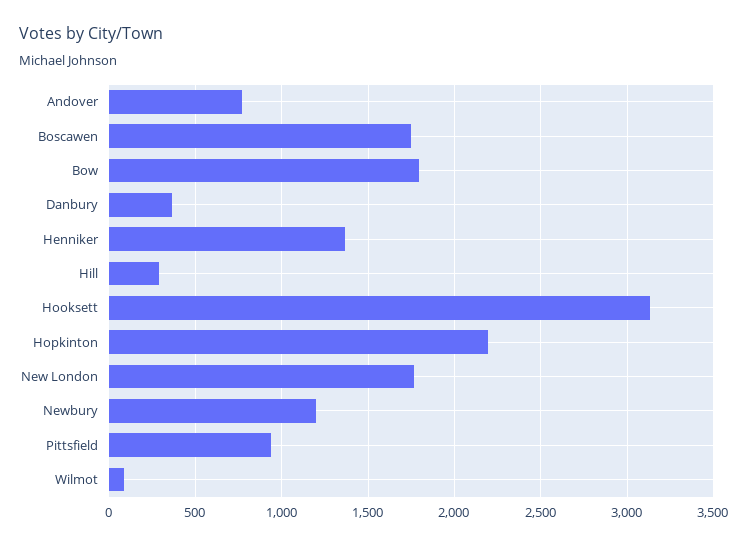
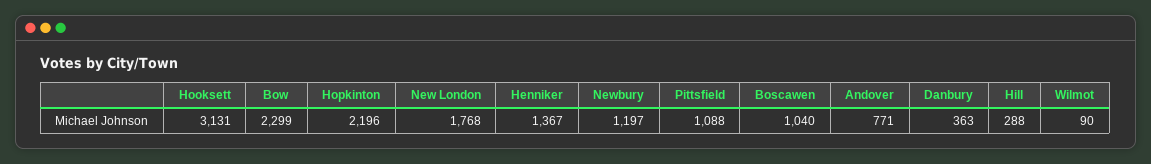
  {
    "Andover": 771,
-   "Boscawen": 1750,
+   "Boscawen": 1040,
-   "Bow": 1800,
+   "Bow": 2299,
    "Danbury": 363,
    "Henniker": 1367,
    "Hill": 288,
    "Hooksett": 3131,
    "Hopkinton": 2196,
    "New London": 1768,
    "Newbury": 1197,
-   "Pittsfield": 950,
+   "Pittsfield": 1088,
    "Wilmot": 90
  }

